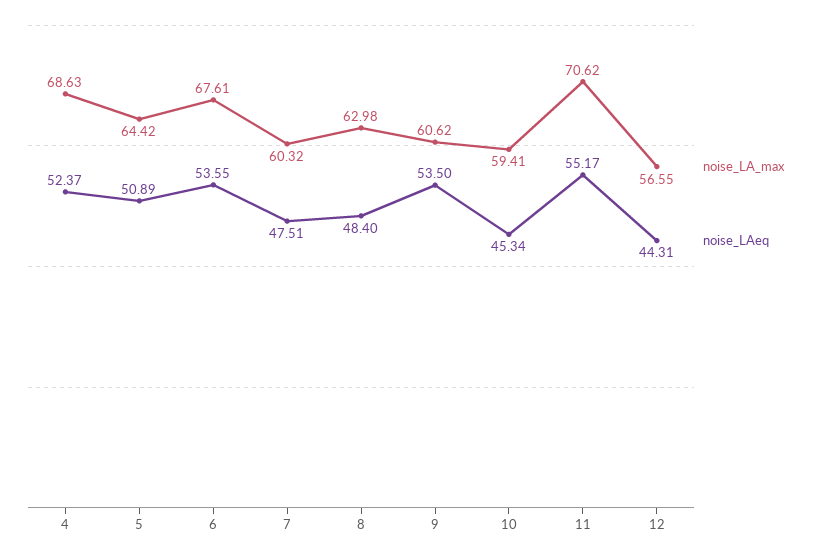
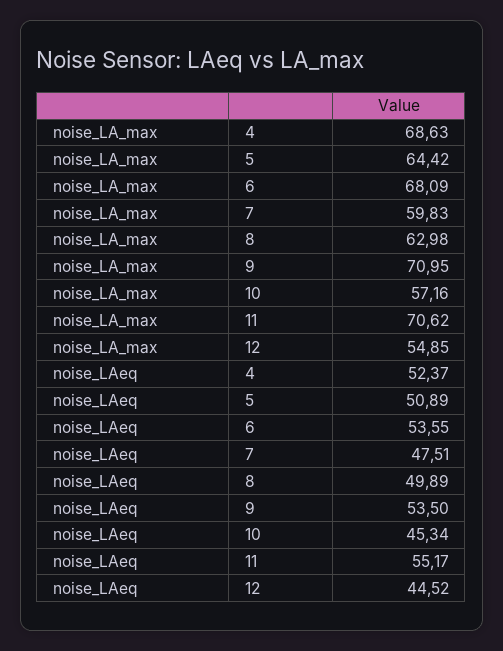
  {
    "noise_LA_max": {
      "4": 68.63,
      "5": 64.42,
-     "6": 67.61,
+     "6": 68.09,
-     "7": 60.32,
+     "7": 59.83,
      "8": 62.98,
-     "9": 60.62,
+     "9": 70.95,
-     "10": 59.41,
+     "10": 57.16,
      "11": 70.62,
-     "12": 56.55
+     "12": 54.85
    },
    "noise_LAeq": {
      "4": 52.37,
      "5": 50.89,
      "6": 53.55,
      "7": 47.51,
-     "8": 48.4,
+     "8": 49.89,
      "9": 53.5,
      "10": 45.34,
      "11": 55.17,
-     "12": 44.31
+     "12": 44.52
    }
  }

